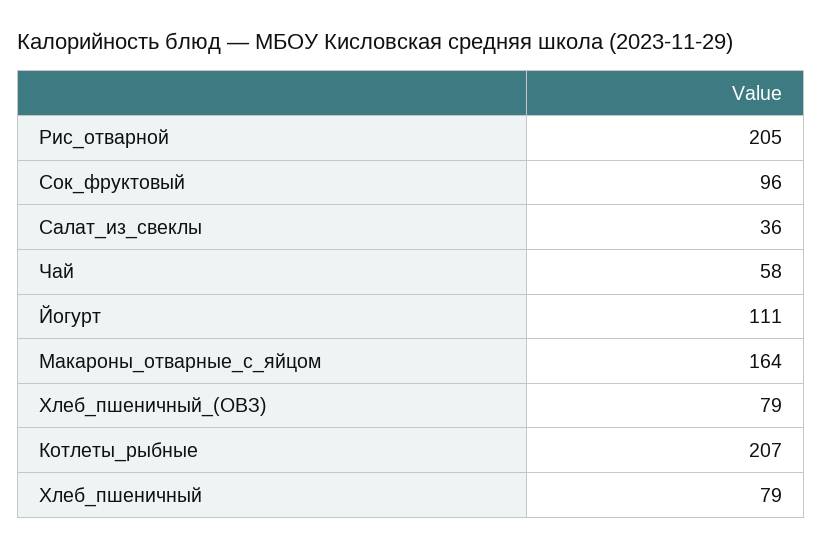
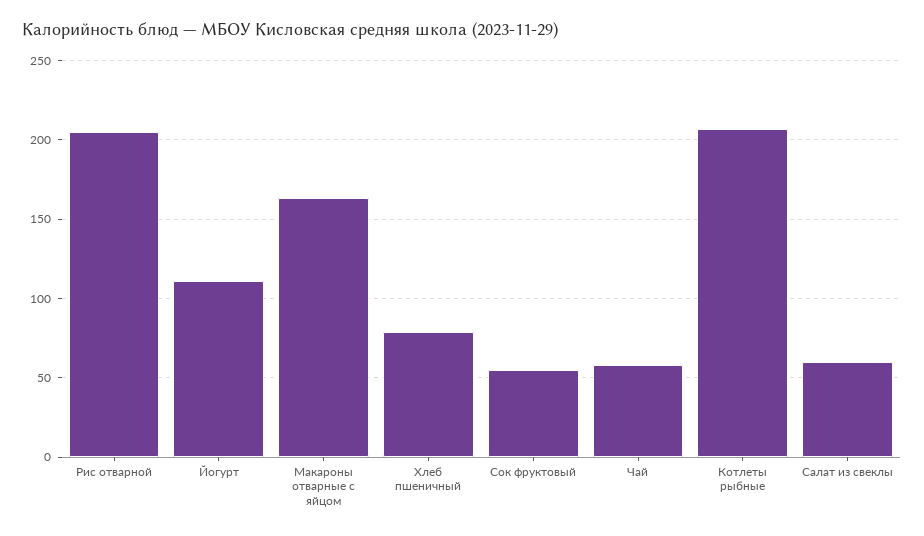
  {
    "Рис_отварной": 205,
-   "Сок_фруктовый": 96,
+   "Сок_фруктовый": 55,
-   "Салат_из_свеклы": 36,
+   "Салат_из_свеклы": 60,
    "Чай": 58,
    "Йогурт": 111,
    "Макароны_отварные_с_яйцом": 164,
-   "Хлеб_пшеничный_(ОВЗ)": 79,
    "Котлеты_рыбные": 207,
    "Хлеб_пшеничный": 79
  }

